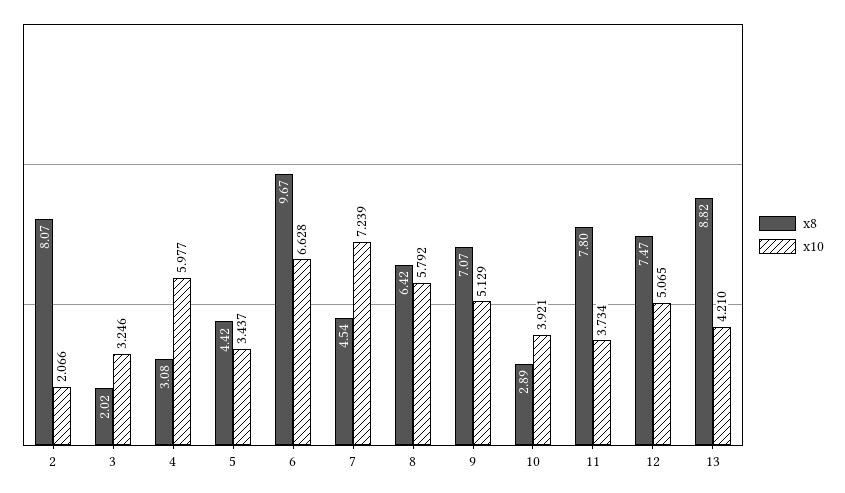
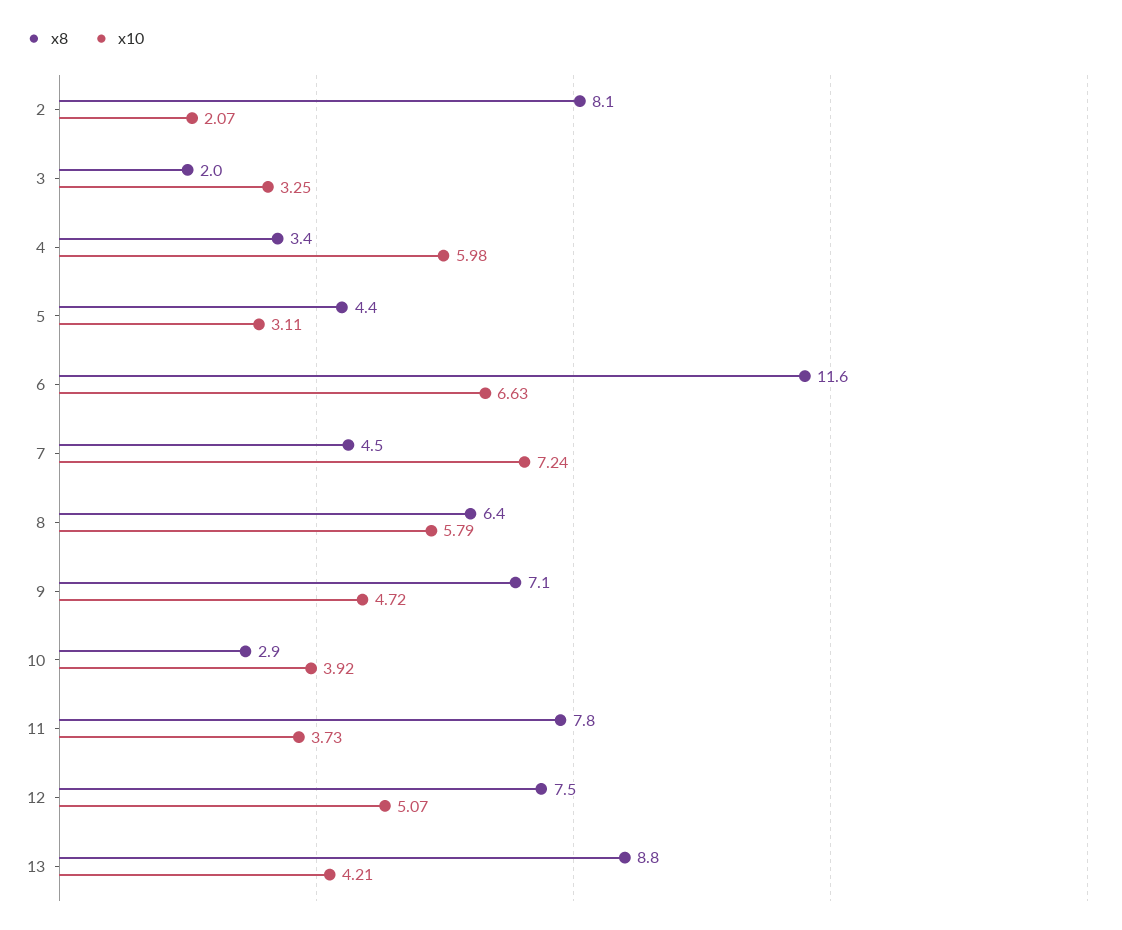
  {
    "x8": {
      "2": 8.07,
      "3": 2.02,
-     "4": 3.08,
+     "4": 3.4,
      "5": 4.42,
-     "6": 9.67,
+     "6": 11.6,
      "7": 4.54,
      "8": 6.42,
      "9": 7.07,
      "10": 2.89,
      "11": 7.8,
      "12": 7.47,
      "13": 8.82
    },
    "x10": {
      "2": 2.066,
      "3": 3.246,
      "4": 5.977,
-     "5": 3.437,
+     "5": 3.11,
      "6": 6.628,
      "7": 7.239,
      "8": 5.792,
-     "9": 5.129,
+     "9": 4.72,
      "10": 3.921,
      "11": 3.734,
      "12": 5.065,
      "13": 4.21
    }
  }

